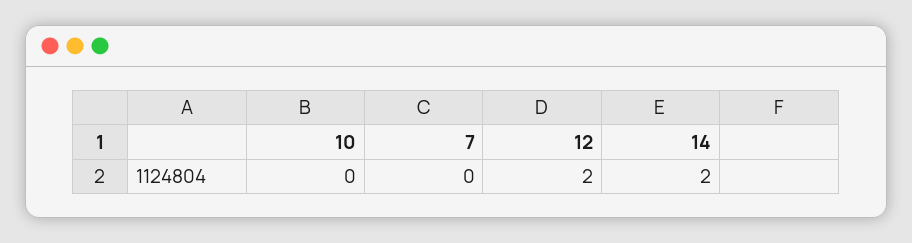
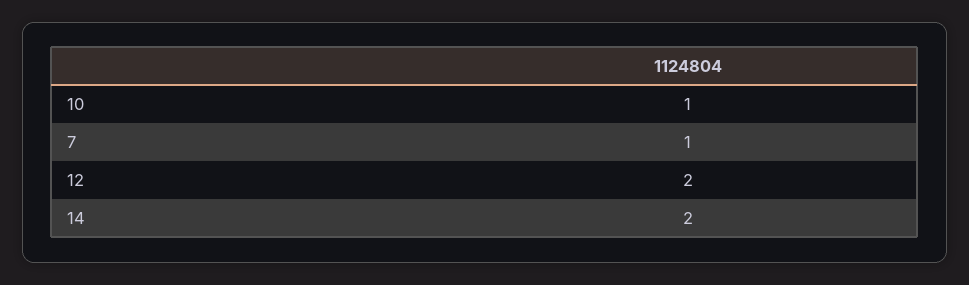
  {
-   "10": 0,
+   "10": 1,
-   "7": 0,
+   "7": 1,
    "12": 2,
    "14": 2
  }

